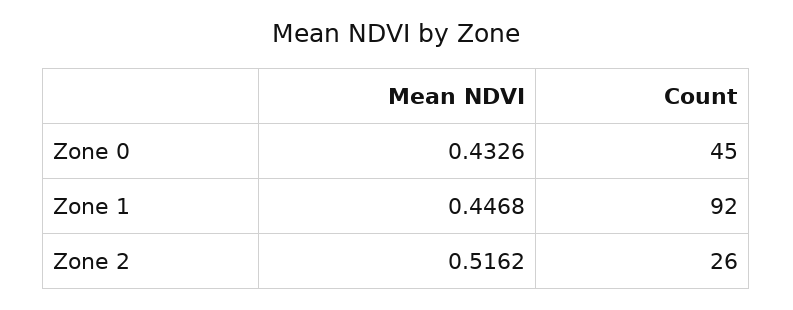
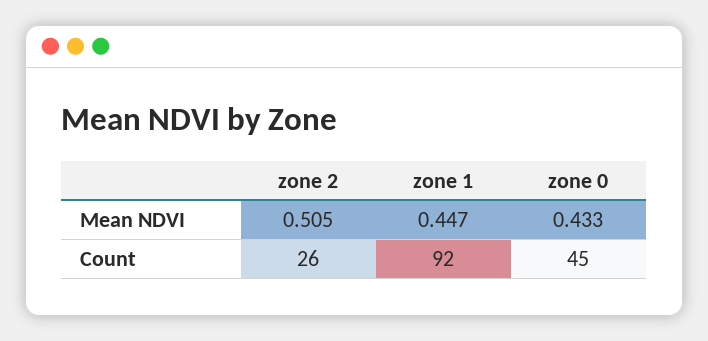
  {
    "Mean NDVI": {
      "Zone 0": 0.4326,
      "Zone 1": 0.4468,
-     "Zone 2": 0.5162
+     "Zone 2": 0.505
    },
    "Count": {
      "Zone 0": 45,
      "Zone 1": 92,
      "Zone 2": 26
    }
  }

